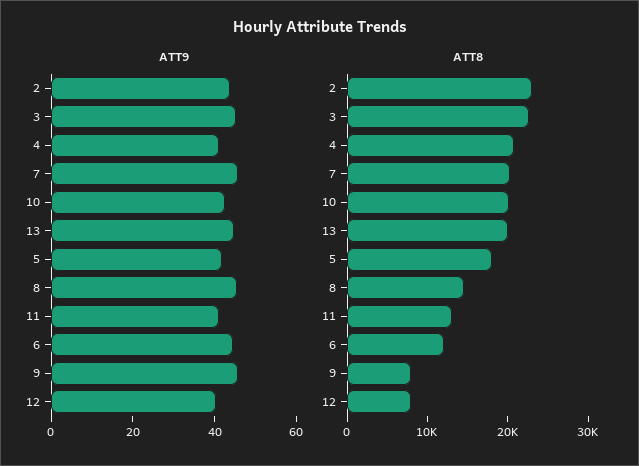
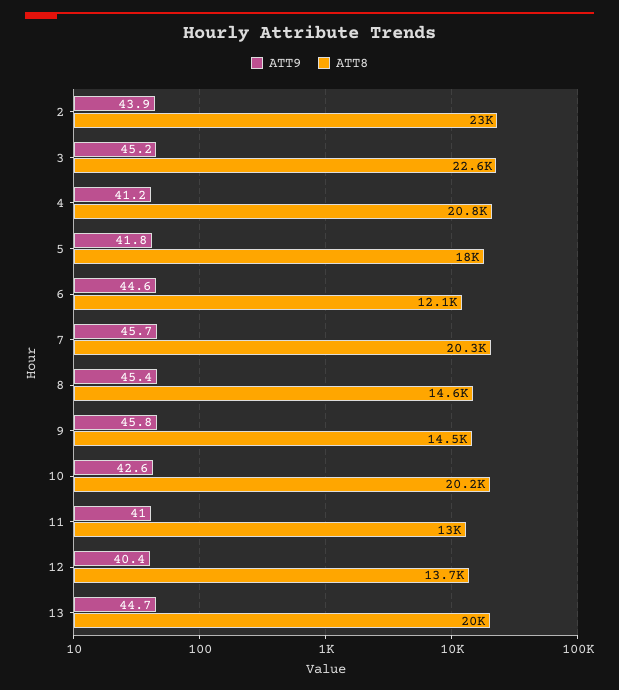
  {
    "ATT9": {
      "2": 43.9,
      "3": 45.2,
      "4": 41.2,
      "7": 45.7,
      "10": 42.6,
      "13": 44.7,
      "5": 41.8,
      "8": 45.4,
      "11": 41,
      "6": 44.6,
      "9": 45.8,
      "12": 40.4
    },
    "ATT8": {
      "2": 23000,
      "3": 22600,
      "4": 20800,
      "7": 20300,
      "10": 20200,
      "13": 20000,
      "5": 18000,
      "8": 14600,
      "11": 13000,
      "6": 12100,
-     "9": 8000,
+     "9": 14500,
-     "12": 8000
+     "12": 13700
    }
  }

